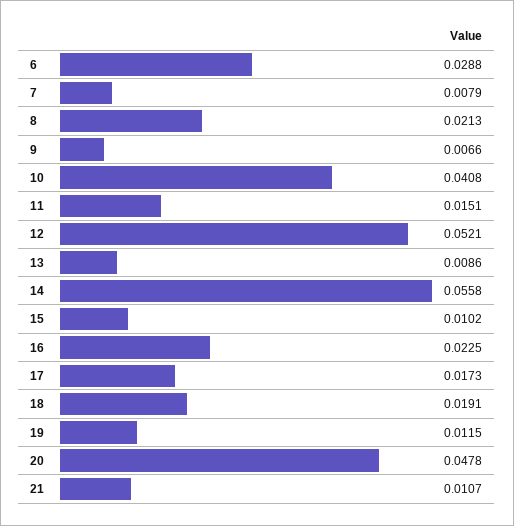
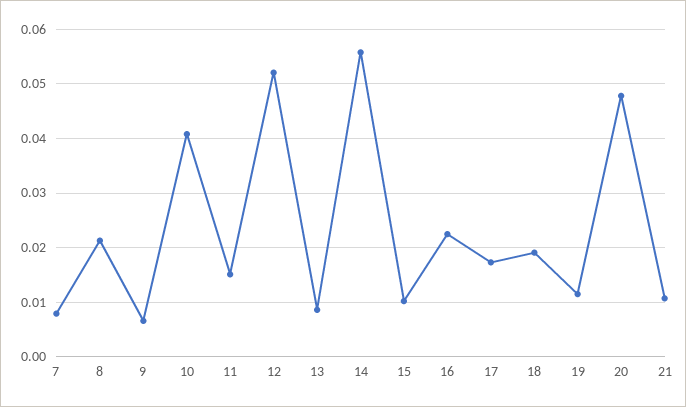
  {
-   "6": 0.0288,
    "7": 0.0079,
    "8": 0.0213,
    "9": 0.0066,
    "10": 0.0408,
    "11": 0.0151,
    "12": 0.0521,
    "13": 0.0086,
    "14": 0.0558,
    "15": 0.0102,
    "16": 0.0225,
    "17": 0.0173,
    "18": 0.0191,
    "19": 0.0115,
    "20": 0.0478,
    "21": 0.0107
  }

